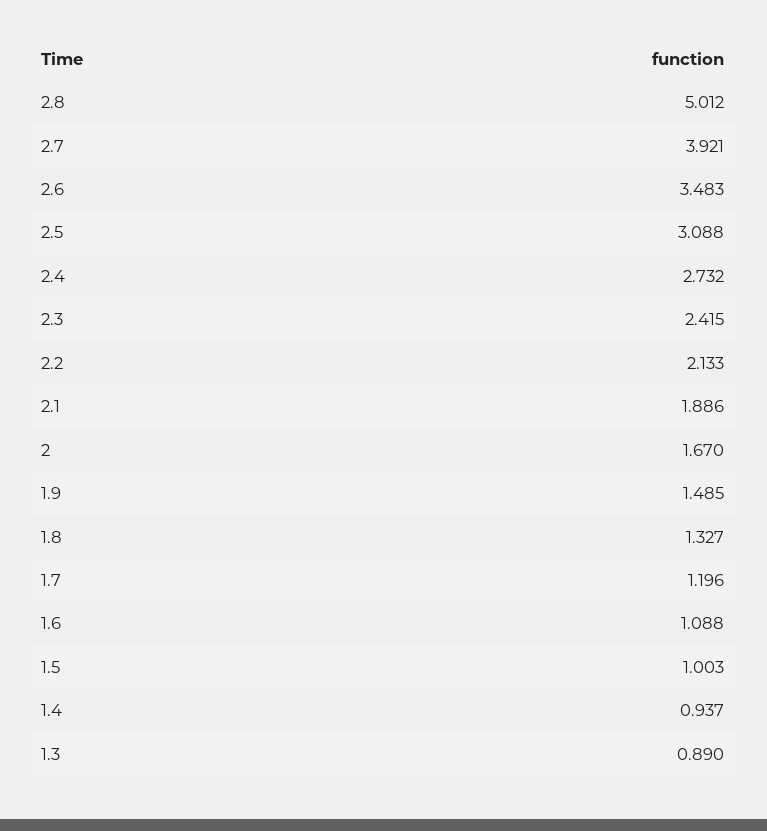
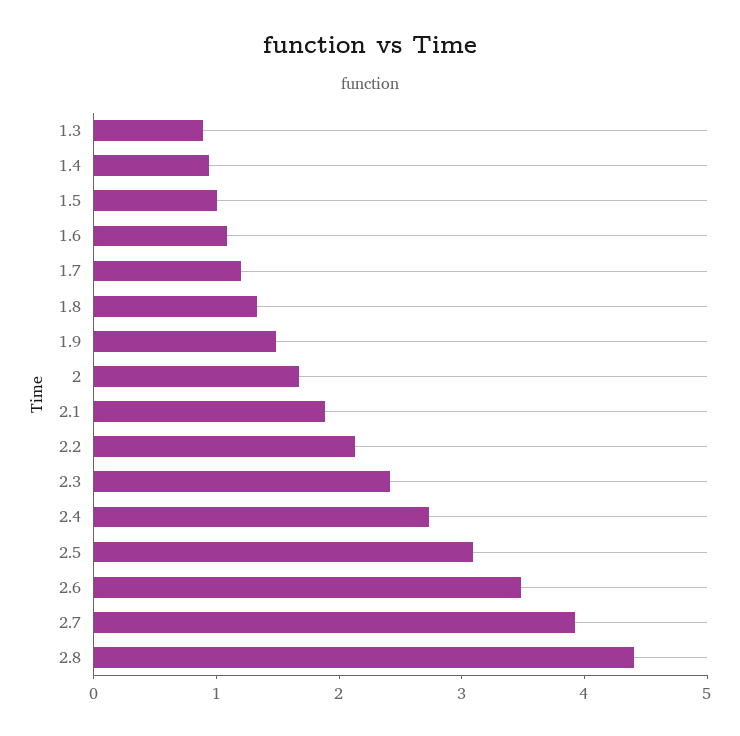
  {
-   "2.8": 5.012,
+   "2.8": 4.4,
    "2.7": 3.921,
    "2.6": 3.483,
    "2.5": 3.088,
    "2.4": 2.732,
    "2.3": 2.415,
    "2.2": 2.133,
    "2.1": 1.886,
    "2": 1.67,
    "1.9": 1.485,
    "1.8": 1.327,
    "1.7": 1.196,
    "1.6": 1.088,
    "1.5": 1.003,
    "1.4": 0.937,
    "1.3": 0.89
  }

